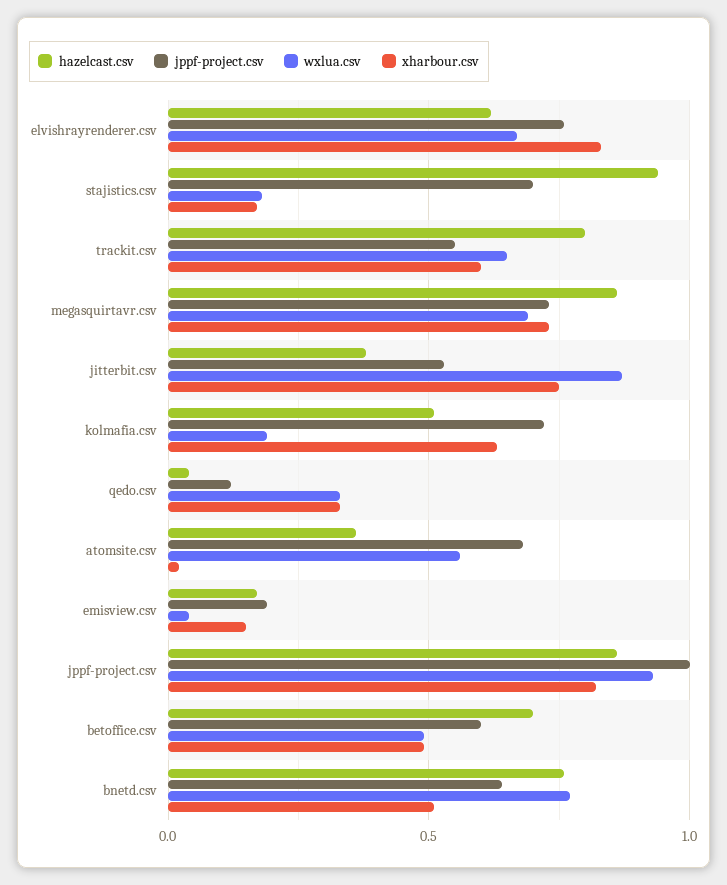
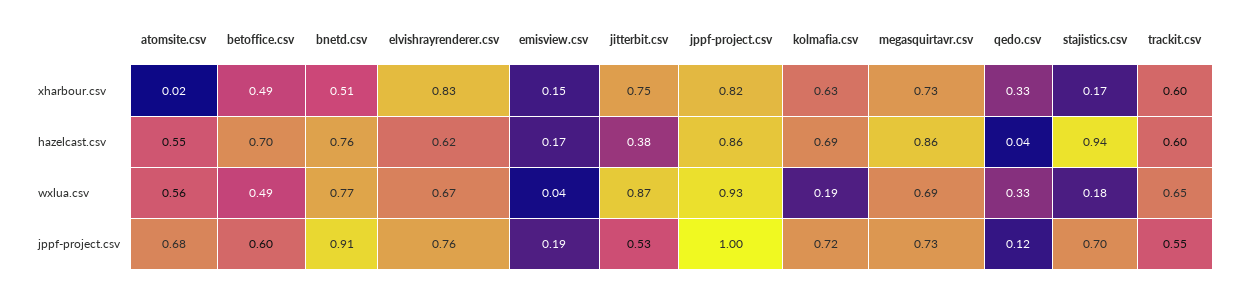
  {
    "hazelcast.csv": {
      "elvishrayrenderer.csv": 0.62,
      "stajistics.csv": 0.94,
-     "trackit.csv": 0.8,
+     "trackit.csv": 0.6,
      "megasquirtavr.csv": 0.86,
      "jitterbit.csv": 0.38,
-     "kolmafia.csv": 0.5,
+     "kolmafia.csv": 0.69,
      "qedo.csv": 0.04,
-     "atomsite.csv": 0.35,
+     "atomsite.csv": 0.55,
      "emisview.csv": 0.17,
      "jppf-project.csv": 0.86,
      "betoffice.csv": 0.7,
      "bnetd.csv": 0.76
    },
    "jppf-project.csv": {
      "elvishrayrenderer.csv": 0.76,
      "stajistics.csv": 0.7,
      "trackit.csv": 0.55,
      "megasquirtavr.csv": 0.73,
      "jitterbit.csv": 0.53,
      "kolmafia.csv": 0.72,
      "qedo.csv": 0.12,
      "atomsite.csv": 0.68,
      "emisview.csv": 0.19,
      "jppf-project.csv": 1,
      "betoffice.csv": 0.6,
-     "bnetd.csv": 0.65
+     "bnetd.csv": 0.91
    },
    "wxlua.csv": {
      "elvishrayrenderer.csv": 0.67,
      "stajistics.csv": 0.18,
      "trackit.csv": 0.65,
      "megasquirtavr.csv": 0.69,
      "jitterbit.csv": 0.87,
      "kolmafia.csv": 0.19,
      "qedo.csv": 0.33,
      "atomsite.csv": 0.56,
      "emisview.csv": 0.04,
      "jppf-project.csv": 0.93,
      "betoffice.csv": 0.49,
      "bnetd.csv": 0.77
    },
    "xharbour.csv": {
      "elvishrayrenderer.csv": 0.83,
      "stajistics.csv": 0.17,
      "trackit.csv": 0.6,
      "megasquirtavr.csv": 0.73,
      "jitterbit.csv": 0.75,
      "kolmafia.csv": 0.63,
      "qedo.csv": 0.33,
      "atomsite.csv": 0.02,
      "emisview.csv": 0.15,
      "jppf-project.csv": 0.82,
      "betoffice.csv": 0.49,
      "bnetd.csv": 0.51
    }
  }

